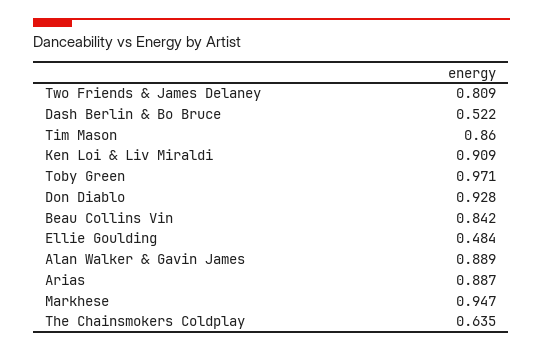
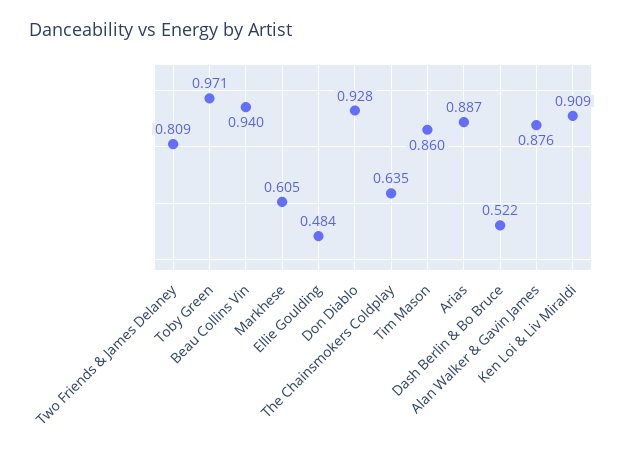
  {
    "Two Friends & James Delaney": 0.809,
    "Dash Berlin & Bo Bruce": 0.522,
    "Tim Mason": 0.86,
    "Ken Loi & Liv Miraldi": 0.909,
    "Toby Green": 0.971,
    "Don Diablo": 0.928,
-   "Beau Collins Vin": 0.842,
+   "Beau Collins Vin": 0.94,
    "Ellie Goulding": 0.484,
-   "Alan Walker & Gavin James": 0.889,
+   "Alan Walker & Gavin James": 0.876,
    "Arias": 0.887,
-   "Markhese": 0.947,
+   "Markhese": 0.605,
    "The Chainsmokers Coldplay": 0.635
  }

